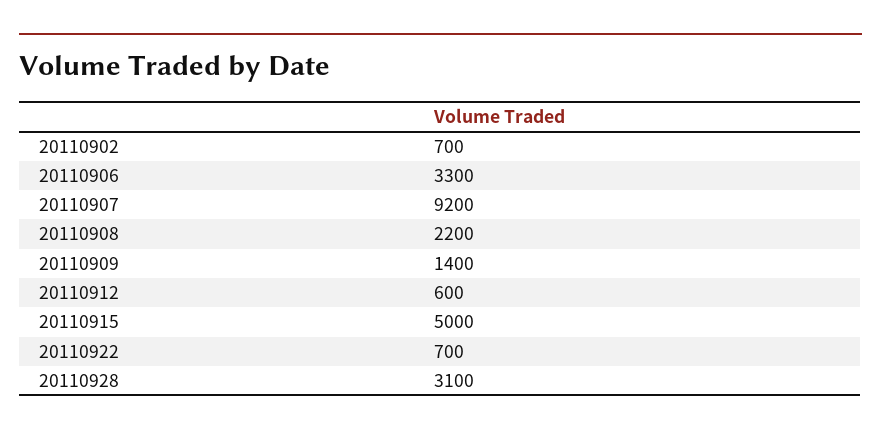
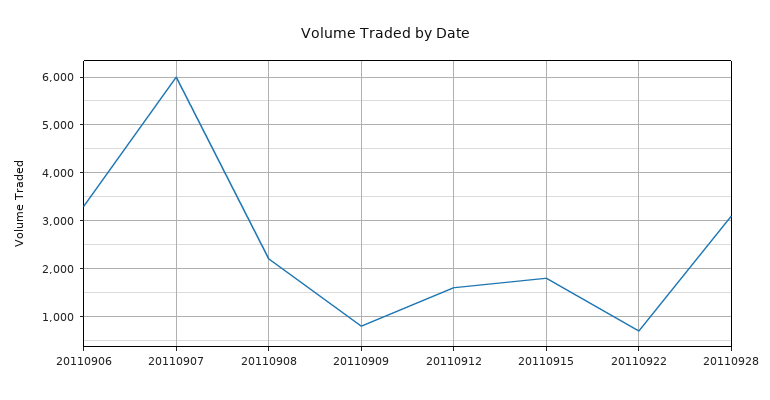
  {
-   "20110902": 700,
    "20110906": 3300,
-   "20110907": 9200,
+   "20110907": 6000,
    "20110908": 2200,
-   "20110909": 1400,
+   "20110909": 800,
-   "20110912": 600,
+   "20110912": 1600,
-   "20110915": 5000,
+   "20110915": 1800,
    "20110922": 700,
    "20110928": 3100
  }

